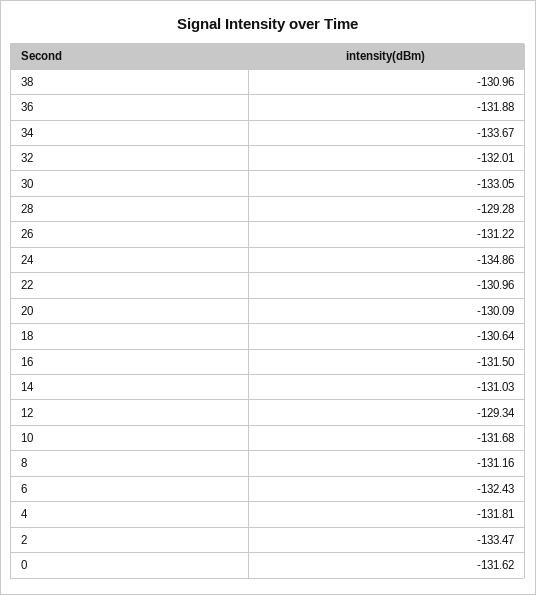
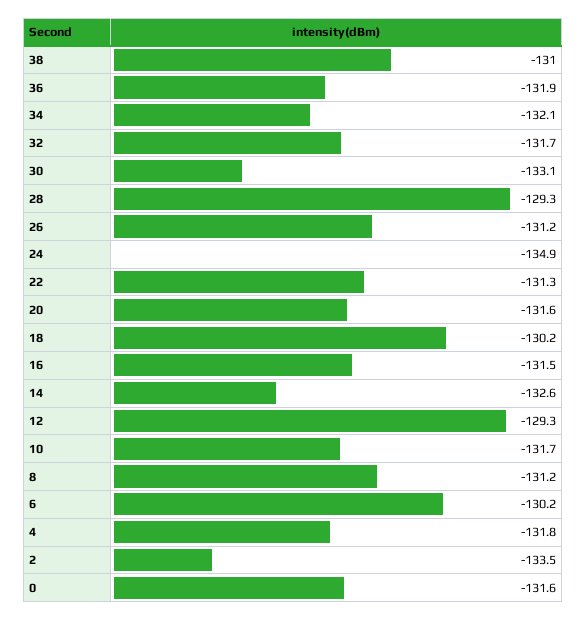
  {
    "38": -130.96,
    "36": -131.88,
-   "34": -133.67,
+   "34": -132.1,
-   "32": -132.01,
+   "32": -131.7,
    "30": -133.05,
    "28": -129.28,
    "26": -131.22,
    "24": -134.86,
-   "22": -130.96,
+   "22": -131.3,
-   "20": -130.09,
+   "20": -131.6,
-   "18": -130.64,
+   "18": -130.2,
    "16": -131.5,
-   "14": -131.03,
+   "14": -132.6,
    "12": -129.34,
    "10": -131.68,
    "8": -131.16,
-   "6": -132.43,
+   "6": -130.2,
    "4": -131.81,
    "2": -133.47,
    "0": -131.62
  }

